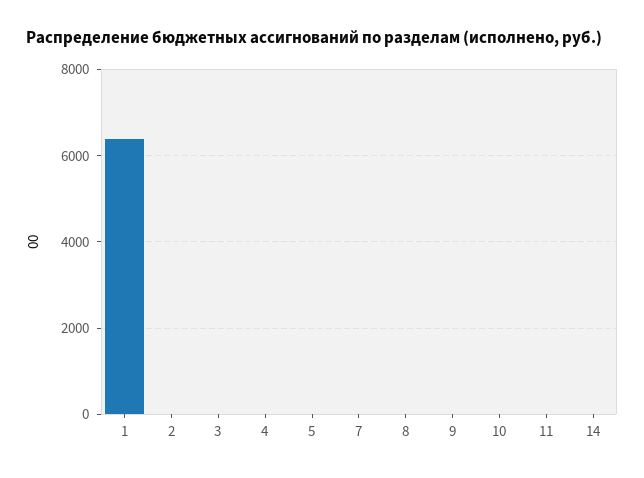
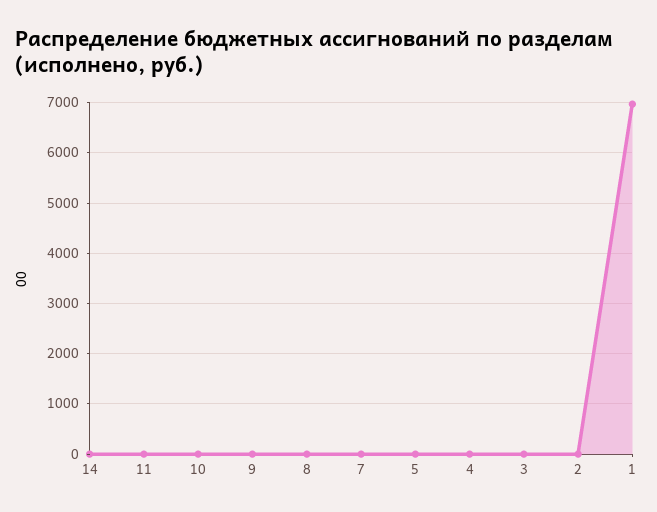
  {
-   "1": 6400,
+   "1": 7000,
    "2": 0,
    "3": 0,
    "4": 0,
    "5": 0,
    "7": 0,
    "8": 0,
    "9": 0,
    "10": 0,
    "11": 0,
    "14": 0
  }

